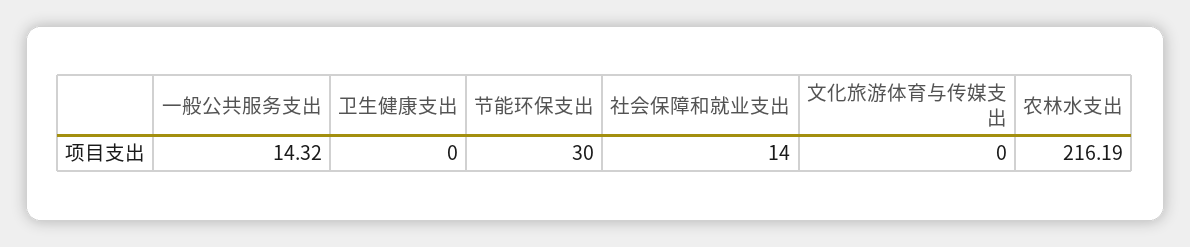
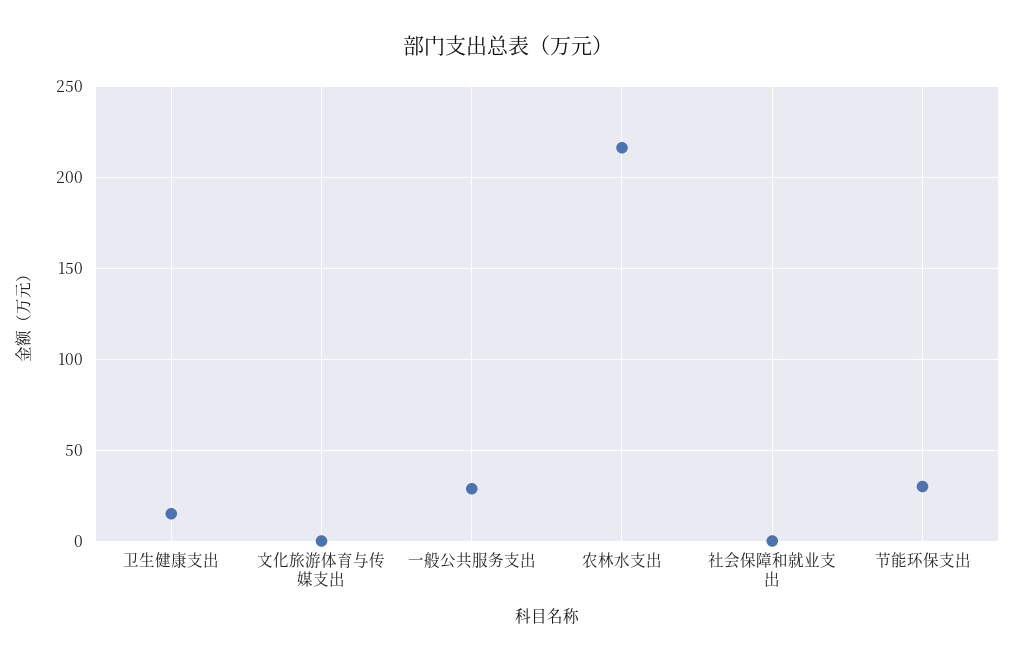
  {
-   "一般公共服务支出": 14.32,
+   "一般公共服务支出": 30,
-   "卫生健康支出": 0,
+   "卫生健康支出": 15,
    "节能环保支出": 30,
-   "社会保障和就业支出": 14,
+   "社会保障和就业支出": 0,
    "文化旅游体育与传媒支出": 0,
    "农林水支出": 216.19
  }

